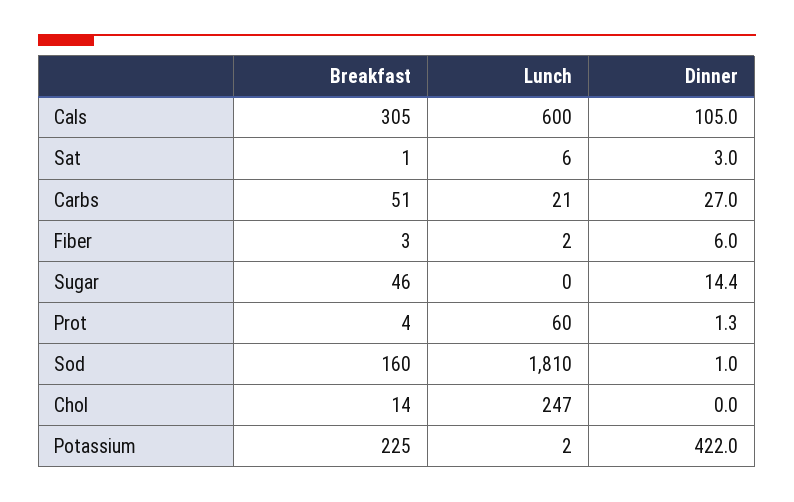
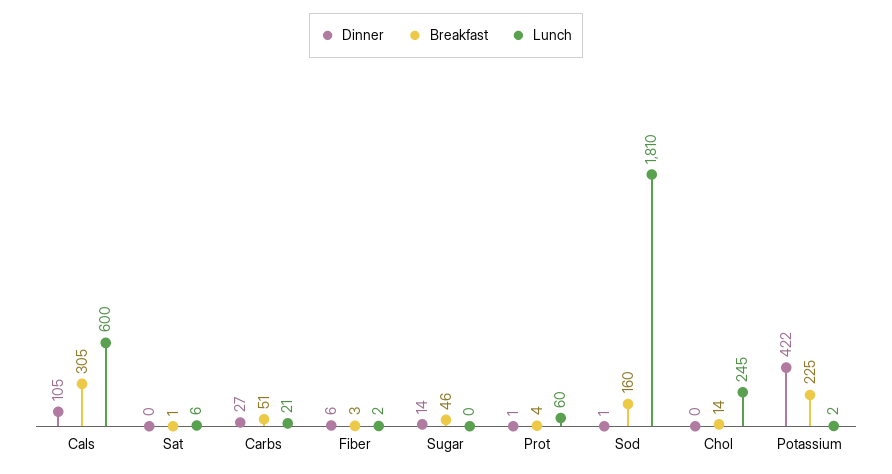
  {
    "Breakfast": {
      "Cals": 305,
      "Sat": 1,
      "Carbs": 51,
      "Fiber": 3,
      "Sugar": 46,
      "Prot": 4,
      "Sod": 160,
      "Chol": 14,
      "Potassium": 225
    },
    "Lunch": {
      "Cals": 600,
      "Sat": 6,
      "Carbs": 21,
      "Fiber": 2,
      "Sugar": 0,
      "Prot": 60,
      "Sod": 1810,
-     "Chol": 247,
+     "Chol": 245,
      "Potassium": 2
    },
    "Dinner": {
      "Cals": 105,
-     "Sat": 3,
+     "Sat": 0,
      "Carbs": 27,
      "Fiber": 6,
      "Sugar": 14.4,
      "Prot": 1.3,
      "Sod": 1,
      "Chol": 0,
      "Potassium": 422
    }
  }

